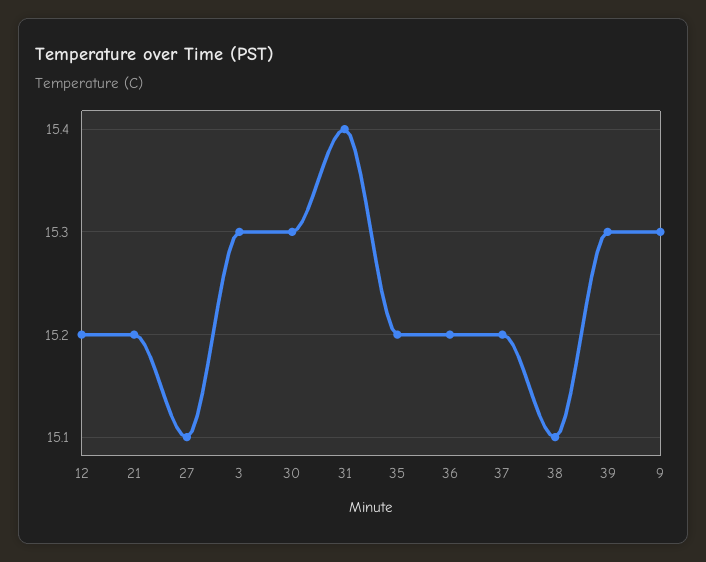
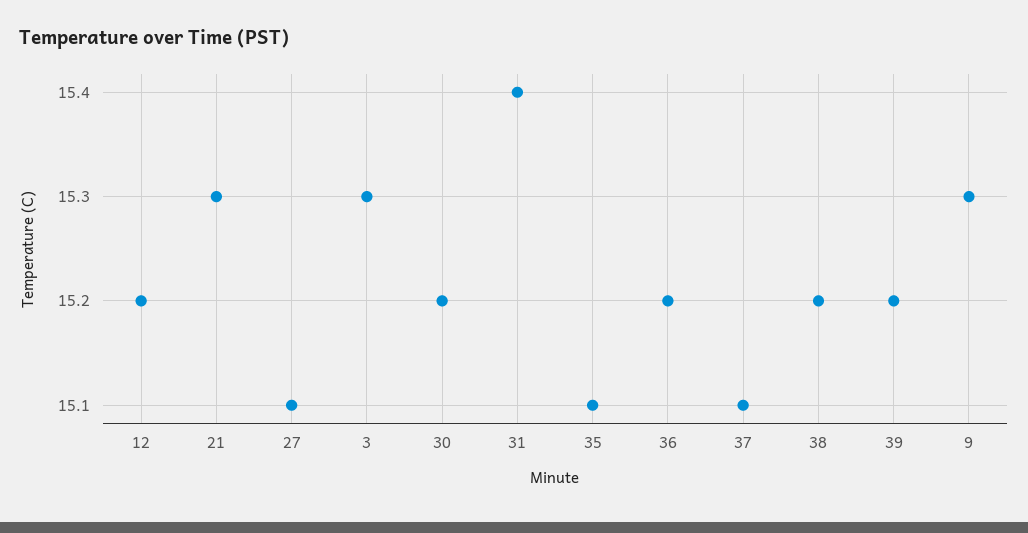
  {
    "12": 15.2,
-   "21": 15.2,
+   "21": 15.3,
    "27": 15.1,
    "3": 15.3,
-   "30": 15.3,
+   "30": 15.2,
    "31": 15.4,
-   "35": 15.2,
+   "35": 15.1,
    "36": 15.2,
-   "37": 15.2,
+   "37": 15.1,
-   "38": 15.1,
+   "38": 15.2,
-   "39": 15.3,
+   "39": 15.2,
    "9": 15.3
  }

